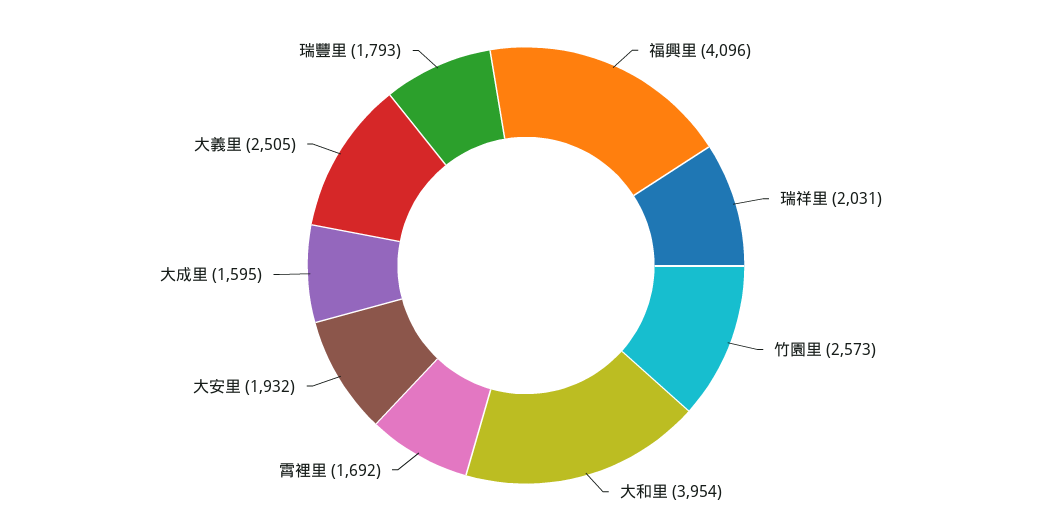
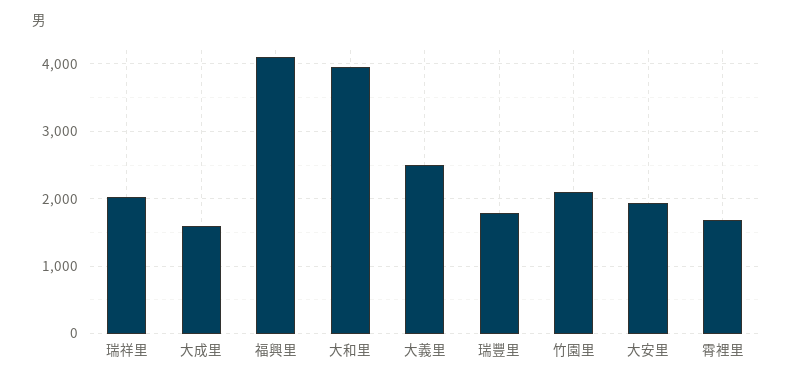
  {
    "福興里": 4096,
    "瑞祥里": 2031,
-   "竹園里": 2573,
+   "竹園里": 2100,
    "大和里": 3954,
    "霄裡里": 1692,
    "大安里": 1932,
    "大成里": 1595,
    "大義里": 2505,
    "瑞豐里": 1793
  }

